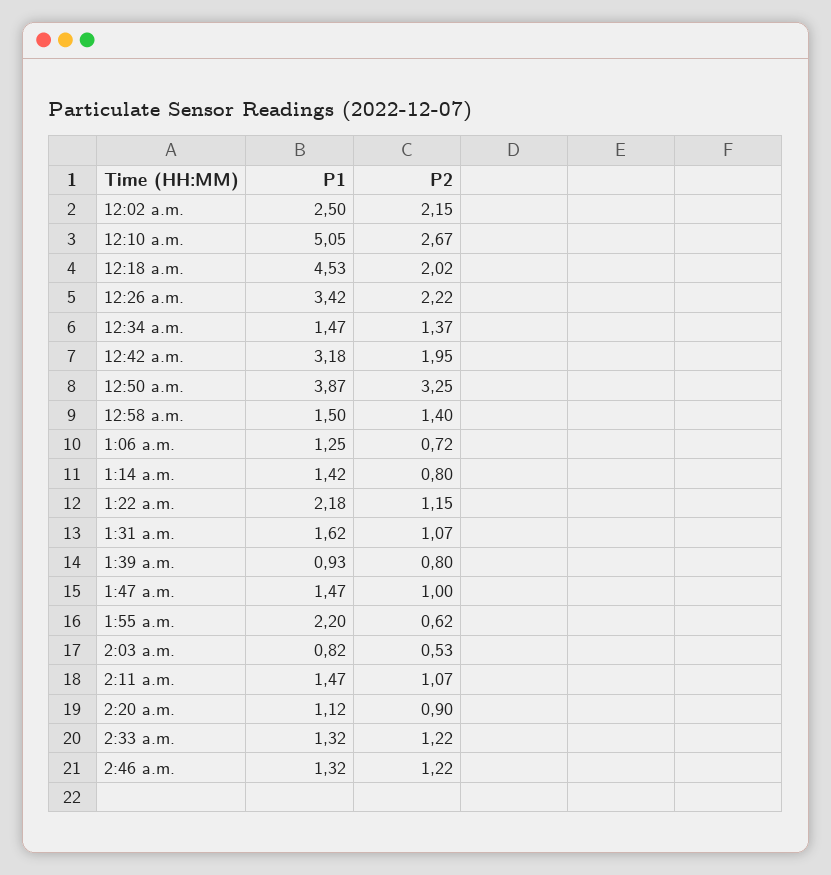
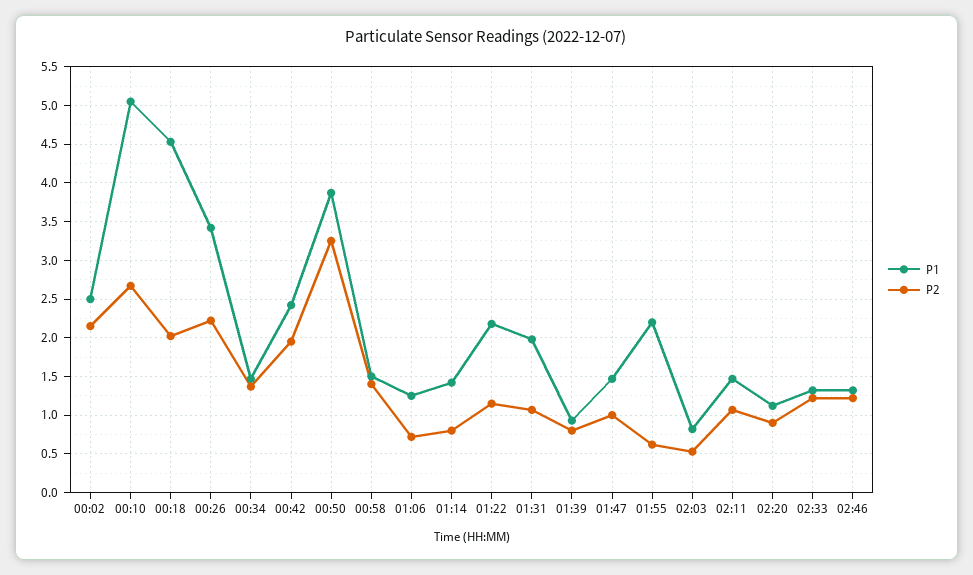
  {
    "P1": {
      "12:02 a.m.": 2.5,
      "12:10 a.m.": 5.05,
      "12:18 a.m.": 4.53,
      "12:26 a.m.": 3.42,
      "12:34 a.m.": 1.47,
-     "12:42 a.m.": 3.18,
+     "12:42 a.m.": 2.4,
      "12:50 a.m.": 3.87,
      "12:58 a.m.": 1.5,
      "1:06 a.m.": 1.25,
      "1:14 a.m.": 1.42,
      "1:22 a.m.": 2.18,
-     "1:31 a.m.": 1.62,
+     "1:31 a.m.": 2,
      "1:39 a.m.": 0.93,
      "1:47 a.m.": 1.47,
      "1:55 a.m.": 2.2,
      "2:03 a.m.": 0.82,
      "2:11 a.m.": 1.47,
      "2:20 a.m.": 1.12,
      "2:33 a.m.": 1.32,
      "2:46 a.m.": 1.32
    },
    "P2": {
      "12:02 a.m.": 2.15,
      "12:10 a.m.": 2.67,
      "12:18 a.m.": 2.02,
      "12:26 a.m.": 2.22,
      "12:34 a.m.": 1.37,
      "12:42 a.m.": 1.95,
      "12:50 a.m.": 3.25,
      "12:58 a.m.": 1.4,
      "1:06 a.m.": 0.72,
      "1:14 a.m.": 0.8,
      "1:22 a.m.": 1.15,
      "1:31 a.m.": 1.07,
      "1:39 a.m.": 0.8,
      "1:47 a.m.": 1,
      "1:55 a.m.": 0.62,
      "2:03 a.m.": 0.53,
      "2:11 a.m.": 1.07,
      "2:20 a.m.": 0.9,
      "2:33 a.m.": 1.22,
      "2:46 a.m.": 1.22
    }
  }

